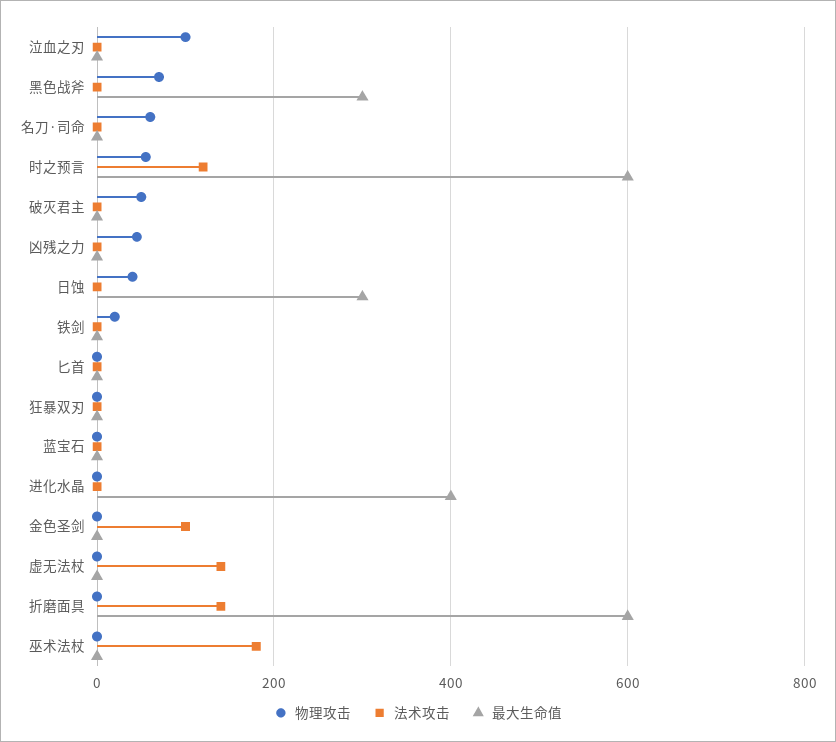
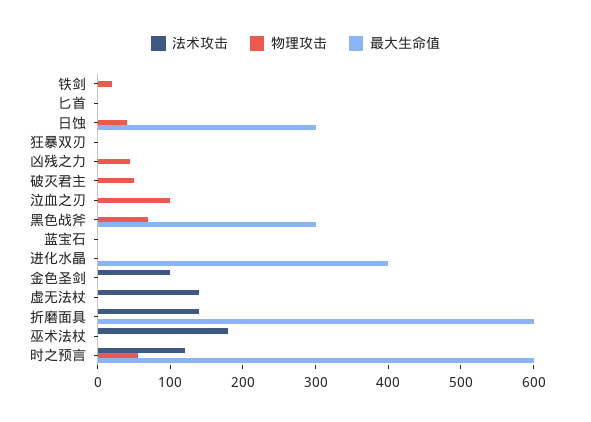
  {
    "物理攻击": {
      "泣血之刃": 100,
      "黑色战斧": 80,
-     "名刀·司命": 60,
      "时之预言": 60,
      "破灭君主": 60,
      "凶残之力": 40,
      "日蚀": 40,
      "铁剑": 20,
      "匕首": 0,
      "狂暴双刃": 0,
      "蓝宝石": 0,
      "进化水晶": 0,
      "金色圣剑": 0,
      "虚无法杖": 0,
      "折磨面具": 0,
      "巫术法杖": 0
    },
    "法术攻击": {
      "泣血之刃": 0,
      "黑色战斧": 0,
-     "名刀·司命": 0,
      "时之预言": 120,
      "破灭君主": 0,
      "凶残之力": 0,
      "日蚀": 0,
      "铁剑": 0,
      "匕首": 0,
      "狂暴双刃": 0,
      "蓝宝石": 0,
      "进化水晶": 0,
      "金色圣剑": 100,
      "虚无法杖": 140,
      "折磨面具": 140,
      "巫术法杖": 180
    },
    "最大生命值": {
      "泣血之刃": 0,
      "黑色战斧": 300,
-     "名刀·司命": 0,
      "时之预言": 600,
      "破灭君主": 0,
      "凶残之力": 0,
      "日蚀": 300,
      "铁剑": 0,
      "匕首": 0,
      "狂暴双刃": 0,
      "蓝宝石": 0,
      "进化水晶": 400,
      "金色圣剑": 0,
      "虚无法杖": 0,
      "折磨面具": 600,
      "巫术法杖": 0
    }
  }

